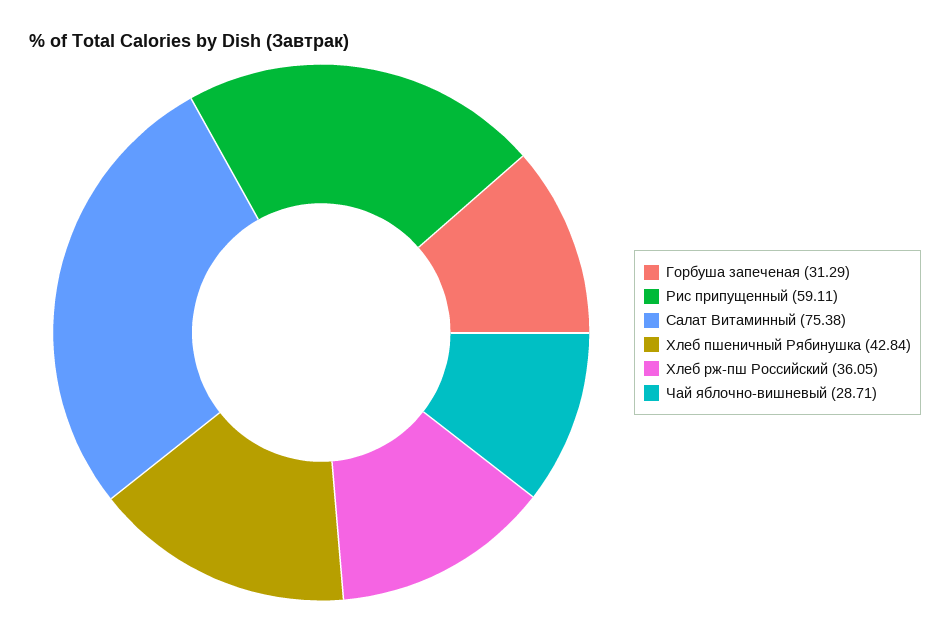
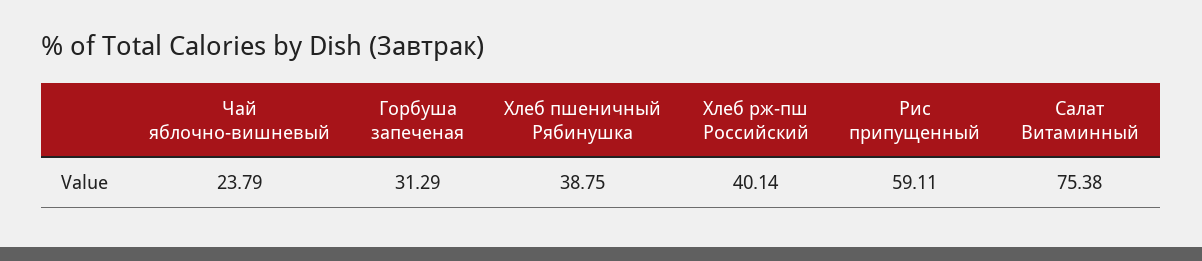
  {
    "Горбуша запеченая": 31.29,
    "Рис припущенный": 59.11,
    "Салат Витаминный": 75.38,
-   "Хлеб пшеничный Рябинушка": 42.84,
+   "Хлеб пшеничный Рябинушка": 38.75,
-   "Хлеб рж-пш Российский": 36.05,
+   "Хлеб рж-пш Российский": 40.14,
-   "Чай яблочно-вишневый": 28.71
+   "Чай яблочно-вишневый": 23.79
  }

